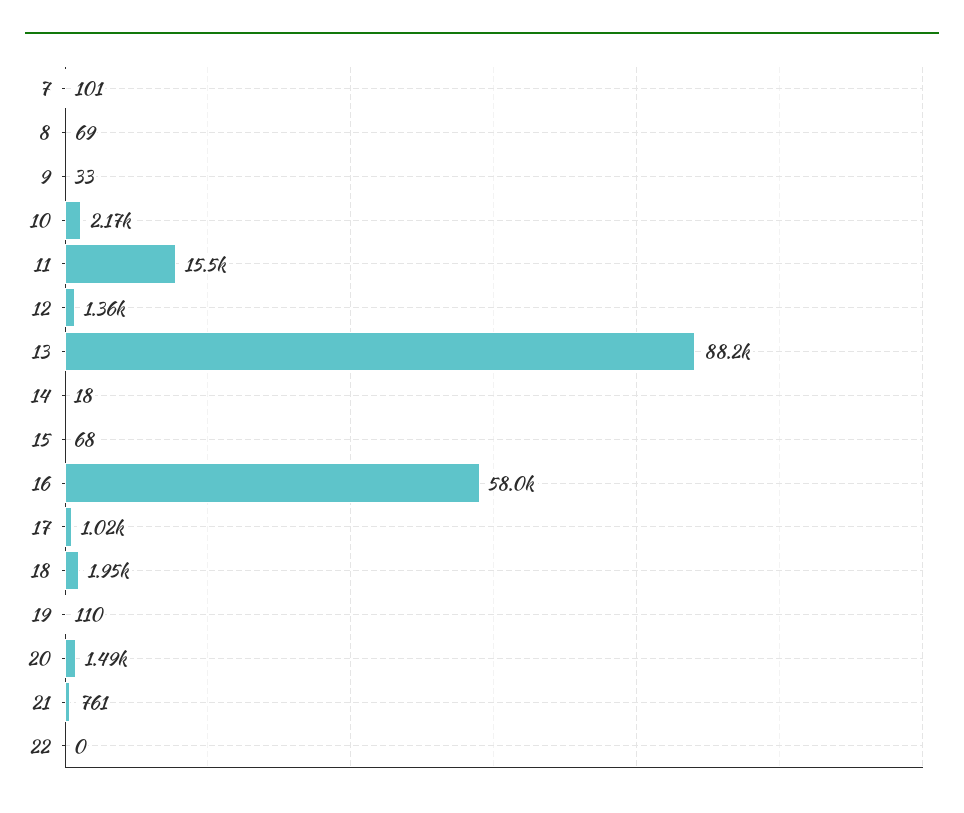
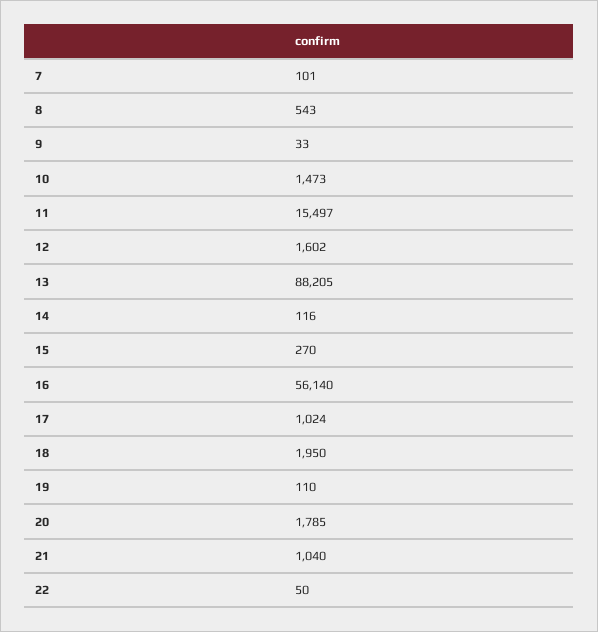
  {
    "7": 101,
-   "8": 69,
+   "8": 543,
    "9": 33,
-   "10": 2170,
+   "10": 1473,
    "11": 15497,
-   "12": 1360,
+   "12": 1602,
    "13": 88205,
-   "14": 18,
+   "14": 116,
-   "15": 68,
+   "15": 270,
-   "16": 58000,
+   "16": 56140,
    "17": 1024,
    "18": 1950,
    "19": 110,
-   "20": 1490,
+   "20": 1785,
-   "21": 761,
+   "21": 1040,
-   "22": 0
+   "22": 50
  }

